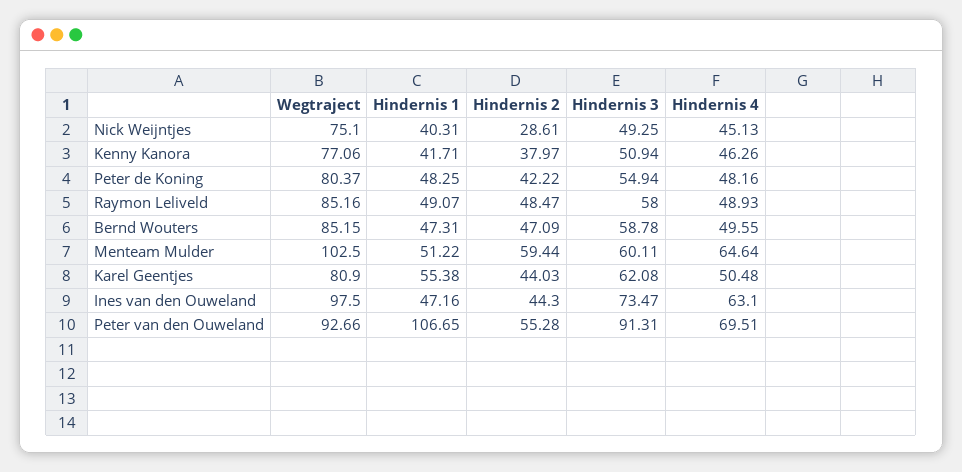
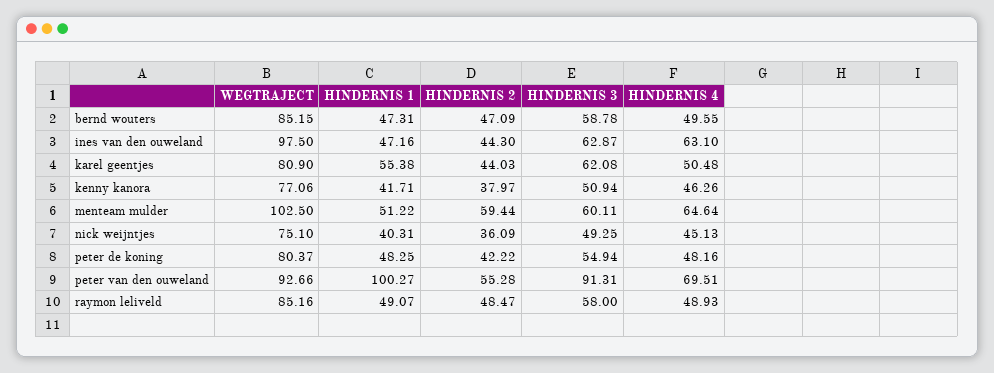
  {
    "Wegtraject": {
      "Nick Weijntjes": 75.1,
      "Kenny Kanora": 77.06,
      "Peter de Koning": 80.37,
      "Raymon Leliveld": 85.16,
      "Bernd Wouters": 85.15,
      "Menteam Mulder": 102.5,
      "Karel Geentjes": 80.9,
      "Ines van den Ouweland": 97.5,
      "Peter van den Ouweland": 92.66
    },
    "Hindernis 1": {
      "Nick Weijntjes": 40.31,
      "Kenny Kanora": 41.71,
      "Peter de Koning": 48.25,
      "Raymon Leliveld": 49.07,
      "Bernd Wouters": 47.31,
      "Menteam Mulder": 51.22,
      "Karel Geentjes": 55.38,
      "Ines van den Ouweland": 47.16,
-     "Peter van den Ouweland": 106.65
+     "Peter van den Ouweland": 100.27
    },
    "Hindernis 2": {
-     "Nick Weijntjes": 28.61,
+     "Nick Weijntjes": 36.09,
      "Kenny Kanora": 37.97,
      "Peter de Koning": 42.22,
      "Raymon Leliveld": 48.47,
      "Bernd Wouters": 47.09,
      "Menteam Mulder": 59.44,
      "Karel Geentjes": 44.03,
      "Ines van den Ouweland": 44.3,
      "Peter van den Ouweland": 55.28
    },
    "Hindernis 3": {
      "Nick Weijntjes": 49.25,
      "Kenny Kanora": 50.94,
      "Peter de Koning": 54.94,
      "Raymon Leliveld": 58,
      "Bernd Wouters": 58.78,
      "Menteam Mulder": 60.11,
      "Karel Geentjes": 62.08,
-     "Ines van den Ouweland": 73.47,
+     "Ines van den Ouweland": 62.87,
      "Peter van den Ouweland": 91.31
    },
    "Hindernis 4": {
      "Nick Weijntjes": 45.13,
      "Kenny Kanora": 46.26,
      "Peter de Koning": 48.16,
      "Raymon Leliveld": 48.93,
      "Bernd Wouters": 49.55,
      "Menteam Mulder": 64.64,
      "Karel Geentjes": 50.48,
      "Ines van den Ouweland": 63.1,
      "Peter van den Ouweland": 69.51
    }
  }

